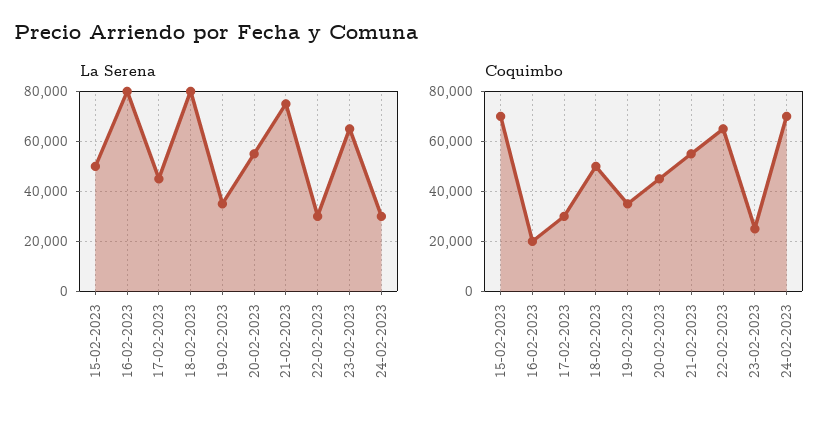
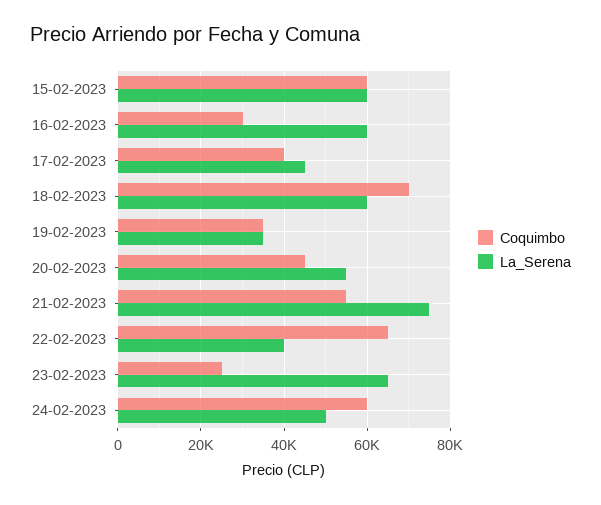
  {
    "La Serena": {
-     "15-02-2023": 50000,
+     "15-02-2023": 60000,
-     "16-02-2023": 80000,
+     "16-02-2023": 60000,
      "17-02-2023": 46000,
-     "18-02-2023": 80000,
+     "18-02-2023": 60000,
      "19-02-2023": 36000,
      "20-02-2023": 56000,
      "21-02-2023": 76000,
-     "22-02-2023": 30000,
+     "22-02-2023": 40000,
      "23-02-2023": 66000,
-     "24-02-2023": 30000
+     "24-02-2023": 50000
    },
    "Coquimbo": {
-     "15-02-2023": 70000,
+     "15-02-2023": 60000,
-     "16-02-2023": 20000,
+     "16-02-2023": 30000,
-     "17-02-2023": 30000,
+     "17-02-2023": 40000,
-     "18-02-2023": 50000,
+     "18-02-2023": 70000,
      "19-02-2023": 36000,
      "20-02-2023": 46000,
      "21-02-2023": 56000,
      "22-02-2023": 66000,
      "23-02-2023": 26000,
-     "24-02-2023": 70000
+     "24-02-2023": 60000
    }
  }

